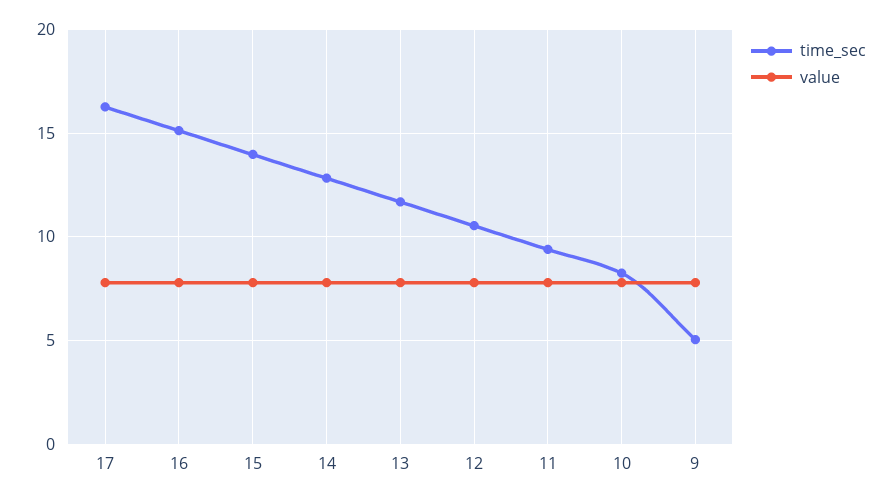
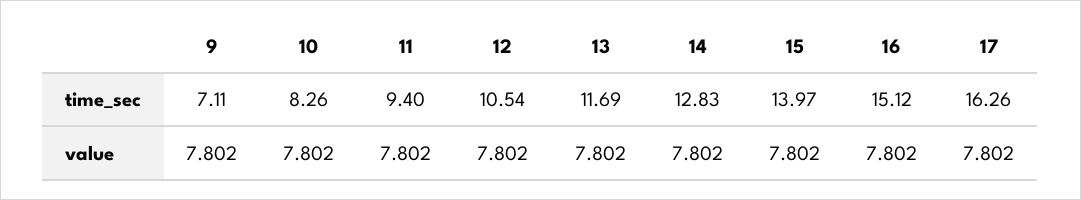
  {
    "time_sec": {
      "17": 16.26,
      "16": 15.12,
      "15": 13.97,
      "14": 12.83,
      "13": 11.69,
      "12": 10.54,
      "11": 9.4,
      "10": 8.26,
-     "9": 5
+     "9": 7.11
    },
    "value": {
      "17": 7.802,
      "16": 7.802,
      "15": 7.802,
      "14": 7.802,
      "13": 7.802,
      "12": 7.802,
      "11": 7.802,
      "10": 7.802,
      "9": 7.802
    }
  }

